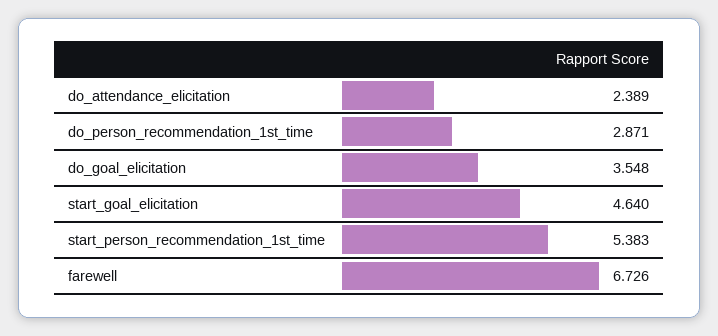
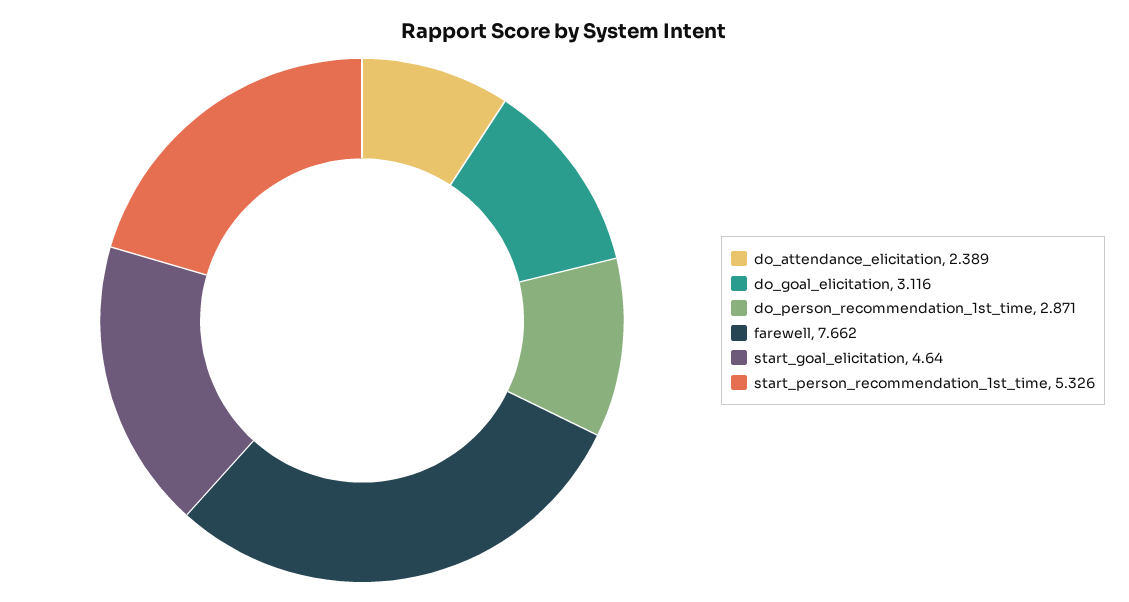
  {
    "do_attendance_elicitation": 2.389,
    "do_person_recommendation_1st_time": 2.871,
-   "do_goal_elicitation": 3.548,
+   "do_goal_elicitation": 3.116,
    "start_goal_elicitation": 4.64,
-   "start_person_recommendation_1st_time": 5.383,
+   "start_person_recommendation_1st_time": 5.326,
-   "farewell": 6.726
+   "farewell": 7.662
  }

